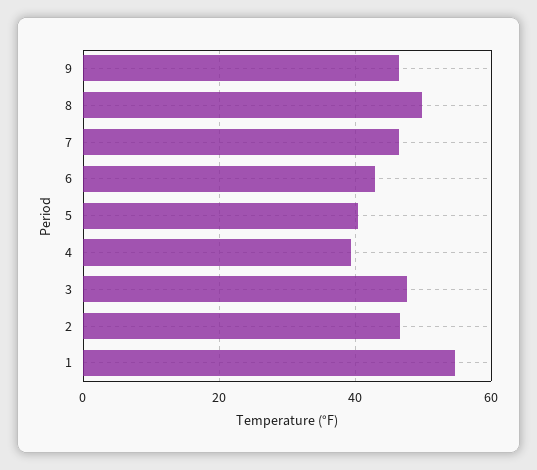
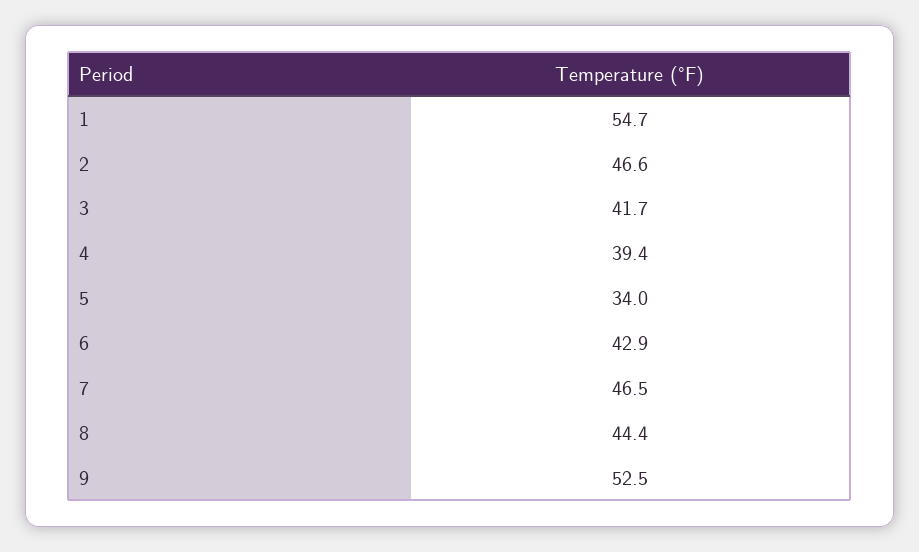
  {
-   "9": 46,
+   "9": 52.5,
-   "8": 50,
+   "8": 44.4,
    "7": 46.5,
    "6": 42.9,
-   "5": 40,
+   "5": 34,
    "4": 39.4,
-   "3": 48,
+   "3": 41.7,
    "2": 46.6,
    "1": 54.7
  }

